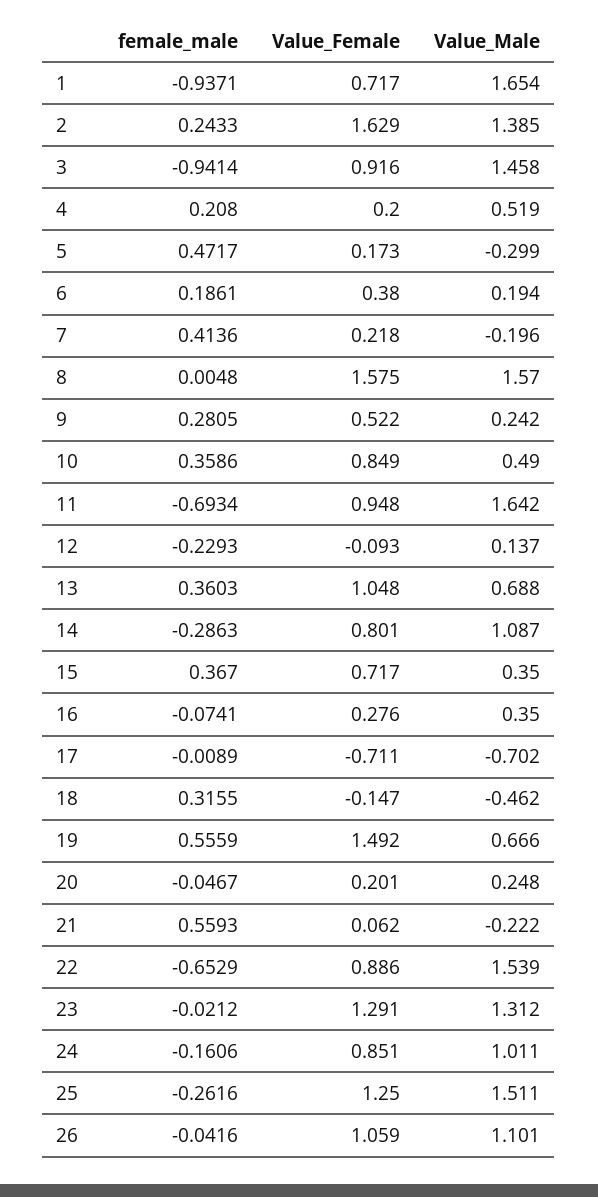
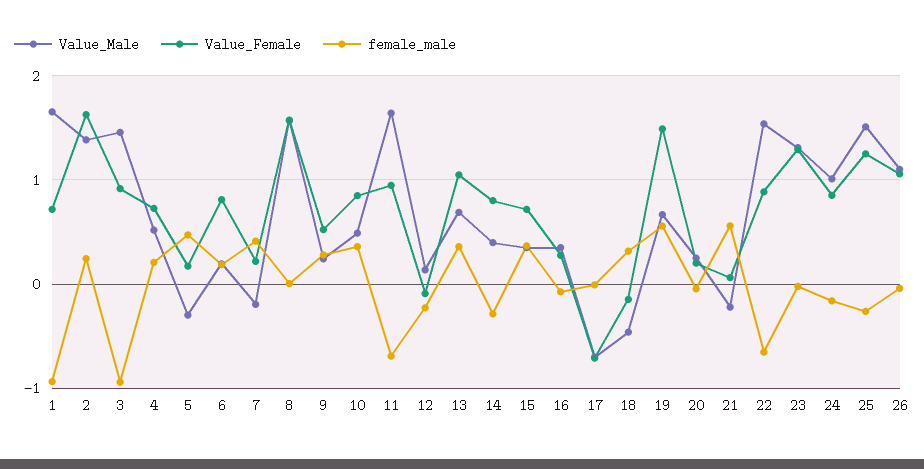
  {
    "female_male": {
      "1": -0.9371,
      "2": 0.2433,
      "3": -0.9414,
      "4": 0.208,
      "5": 0.4717,
      "6": 0.1861,
      "7": 0.4136,
      "8": 0.0048,
      "9": 0.2805,
      "10": 0.3586,
      "11": -0.6934,
      "12": -0.2293,
      "13": 0.3603,
      "14": -0.2863,
      "15": 0.367,
      "16": -0.0741,
      "17": -0.0089,
      "18": 0.3155,
      "19": 0.5559,
      "20": -0.0467,
      "21": 0.5593,
      "22": -0.6529,
      "23": -0.0212,
      "24": -0.1606,
      "25": -0.2616,
      "26": -0.0416
    },
    "Value_Female": {
      "1": 0.717,
      "2": 1.629,
      "3": 0.916,
-     "4": 0.2,
+     "4": 0.7,
      "5": 0.173,
-     "6": 0.38,
+     "6": 0.8,
      "7": 0.218,
      "8": 1.575,
      "9": 0.522,
      "10": 0.849,
      "11": 0.948,
      "12": -0.093,
      "13": 1.048,
      "14": 0.801,
      "15": 0.717,
      "16": 0.276,
      "17": -0.711,
      "18": -0.147,
      "19": 1.492,
      "20": 0.201,
      "21": 0.062,
      "22": 0.886,
      "23": 1.291,
      "24": 0.851,
      "25": 1.25,
      "26": 1.059
    },
    "Value_Male": {
      "1": 1.654,
      "2": 1.385,
      "3": 1.458,
      "4": 0.519,
      "5": -0.299,
      "6": 0.194,
      "7": -0.196,
      "8": 1.57,
      "9": 0.242,
      "10": 0.49,
      "11": 1.642,
      "12": 0.137,
      "13": 0.688,
-     "14": 1.087,
+     "14": 0.4,
      "15": 0.35,
      "16": 0.35,
      "17": -0.702,
      "18": -0.462,
      "19": 0.666,
      "20": 0.248,
      "21": -0.222,
      "22": 1.539,
      "23": 1.312,
      "24": 1.011,
      "25": 1.511,
      "26": 1.101
    }
  }

